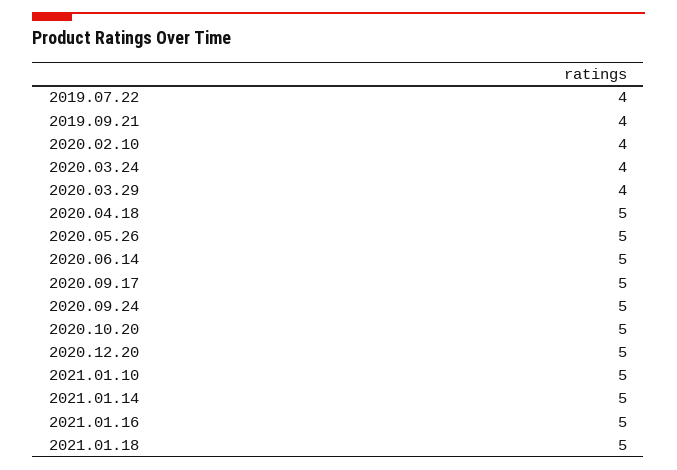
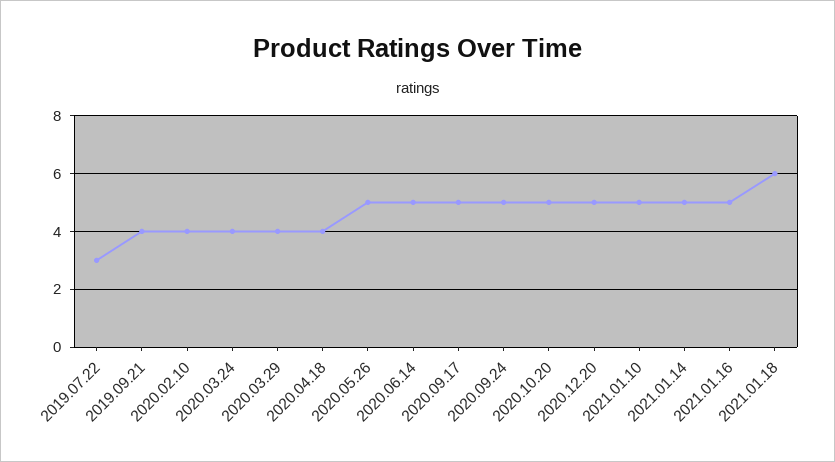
  {
-   "2019.07.22": 4,
+   "2019.07.22": 3,
    "2019.09.21": 4,
    "2020.02.10": 4,
    "2020.03.24": 4,
    "2020.03.29": 4,
-   "2020.04.18": 5,
+   "2020.04.18": 4,
    "2020.05.26": 5,
    "2020.06.14": 5,
    "2020.09.17": 5,
    "2020.09.24": 5,
    "2020.10.20": 5,
    "2020.12.20": 5,
    "2021.01.10": 5,
    "2021.01.14": 5,
    "2021.01.16": 5,
-   "2021.01.18": 5
+   "2021.01.18": 6
  }

